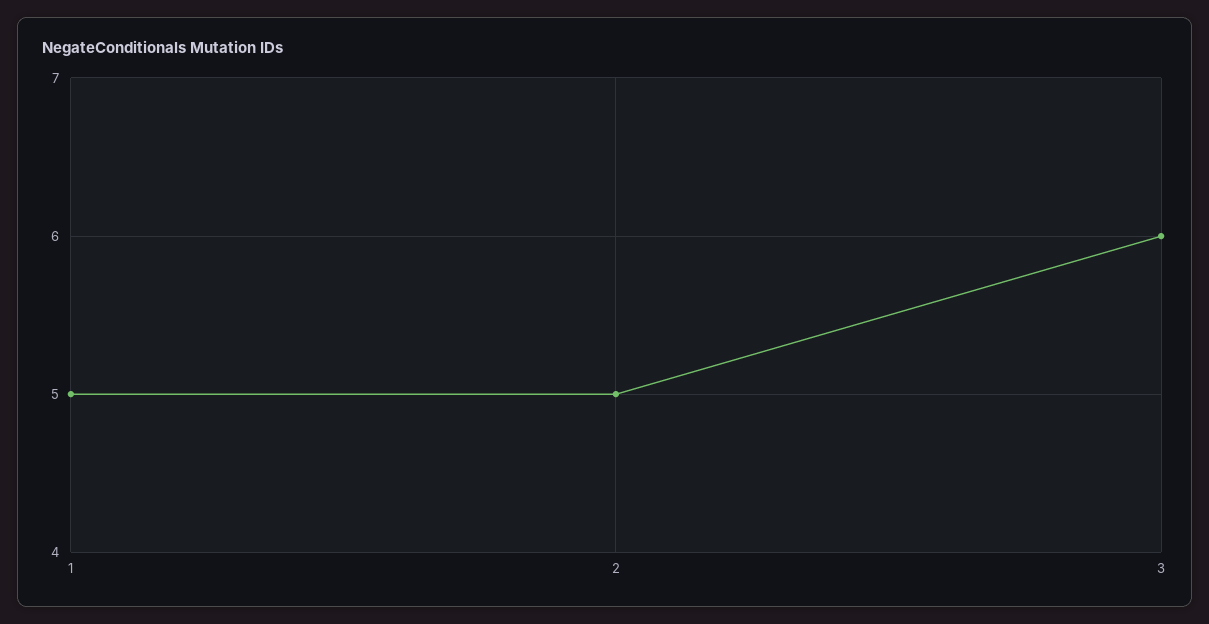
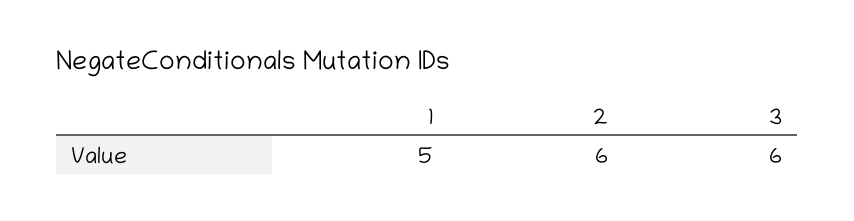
  {
    "1": 5,
-   "2": 5,
+   "2": 6,
    "3": 6
  }

